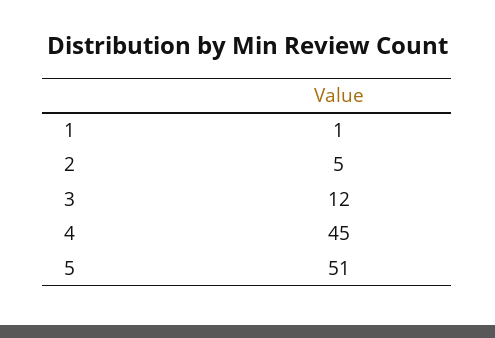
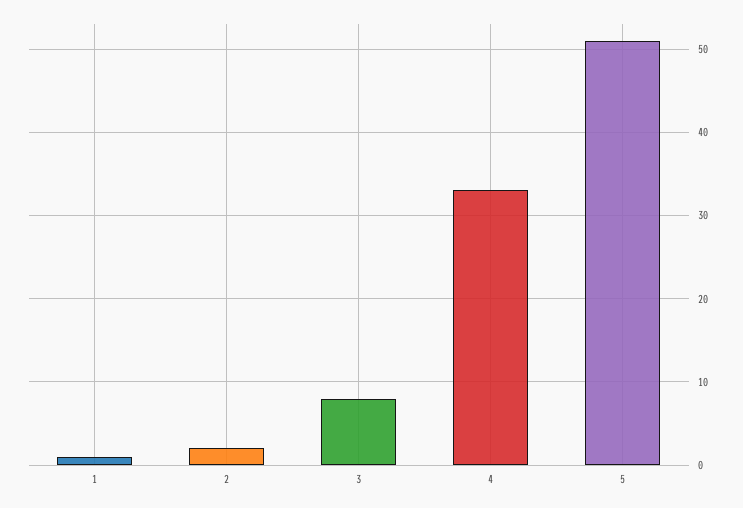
  {
    "1": 1,
-   "2": 5,
+   "2": 2,
-   "3": 12,
+   "3": 8,
-   "4": 45,
+   "4": 33,
    "5": 51
  }

